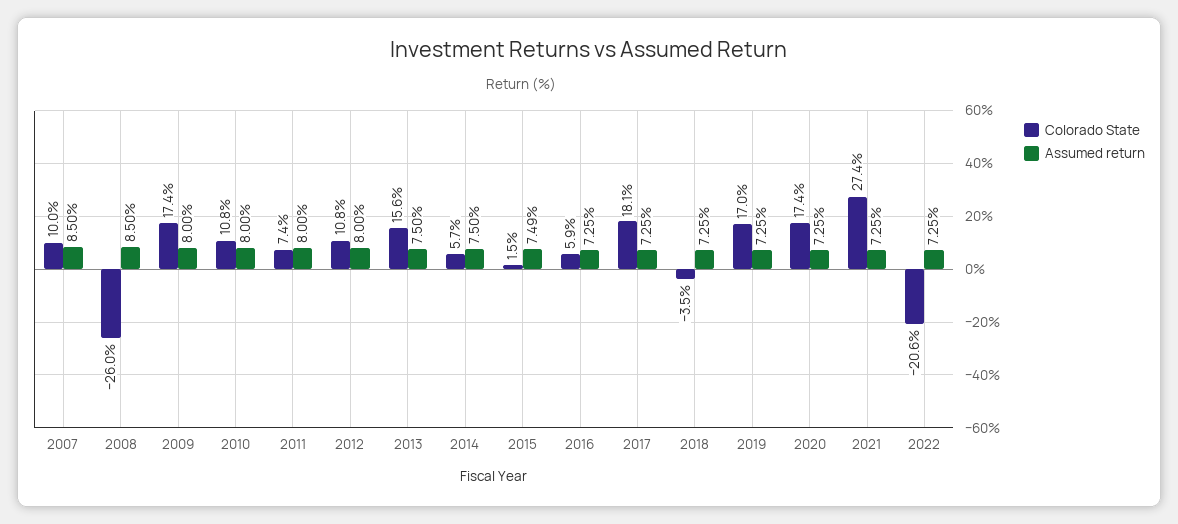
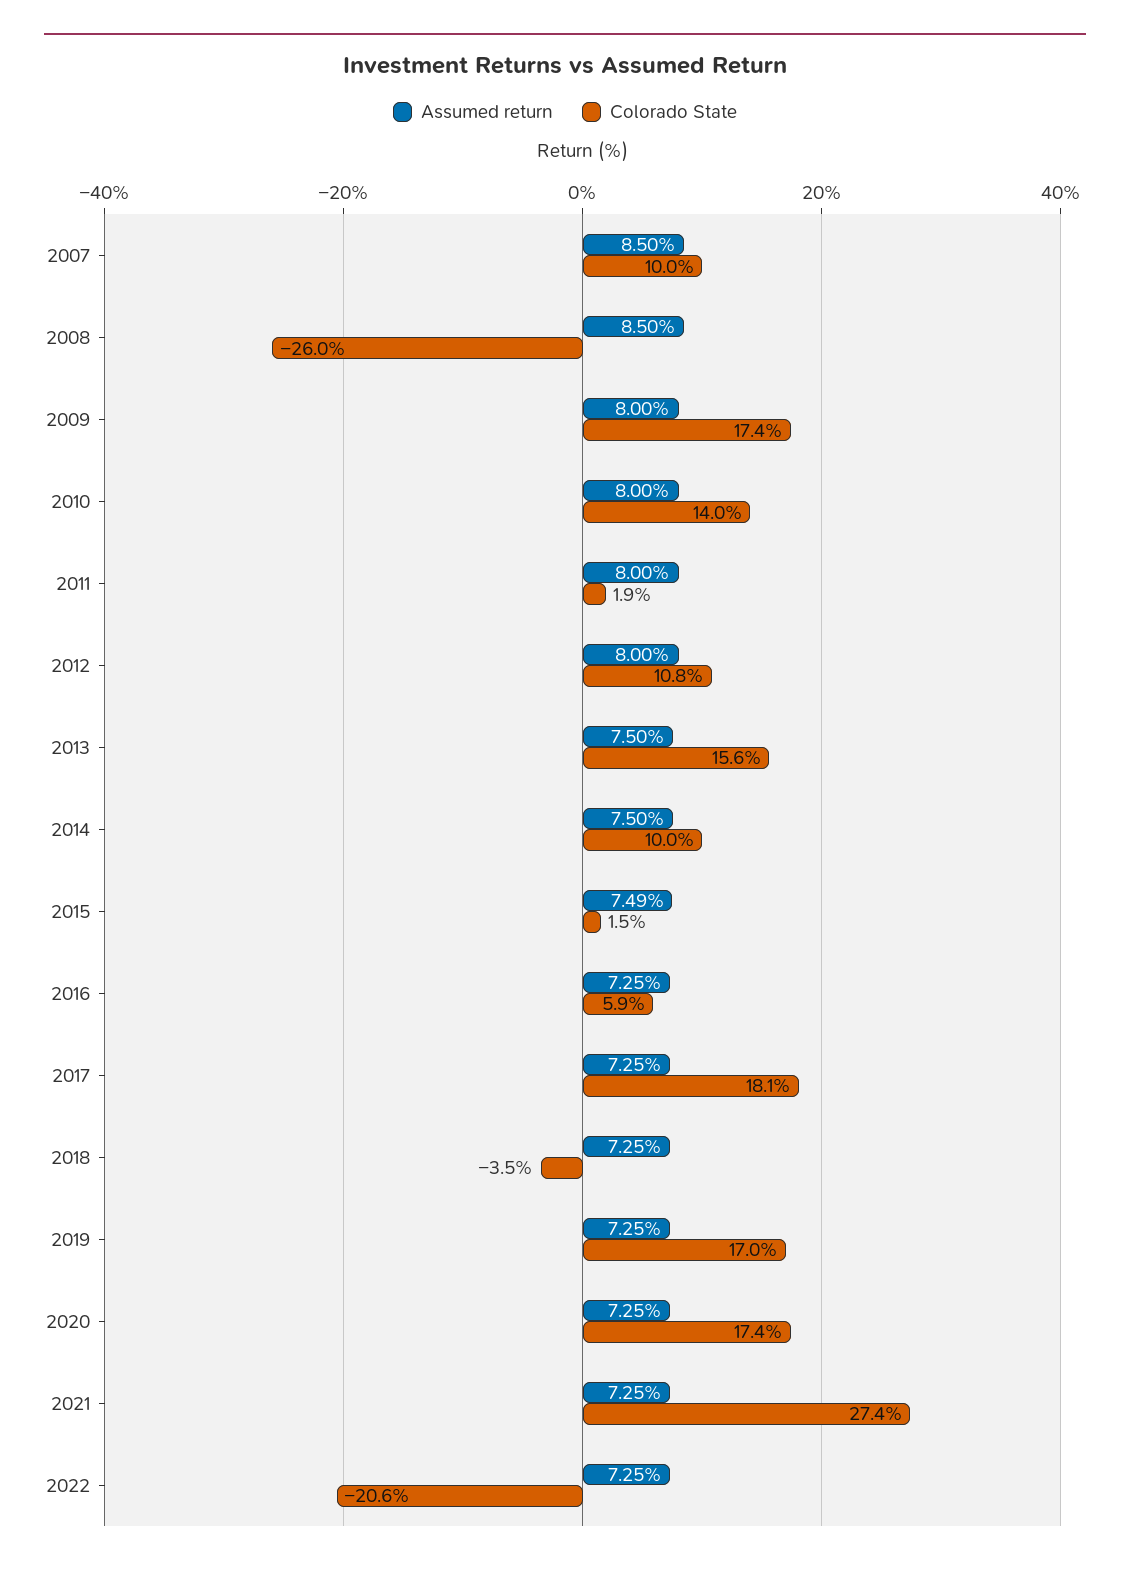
  {
    "Colorado State": {
      "2007": 10,
      "2008": -26,
      "2009": 17.4,
-     "2010": 10.8,
+     "2010": 14,
-     "2011": 7.4,
+     "2011": 1.9,
      "2012": 10.8,
      "2013": 15.6,
-     "2014": 5.7,
+     "2014": 10,
      "2015": 1.5,
      "2016": 5.9,
      "2017": 18.1,
      "2018": -3.5,
      "2019": 17,
      "2020": 17.4,
      "2021": 27.4,
      "2022": -20.6
    },
    "Assumed return": {
      "2007": 8.5,
      "2008": 8.5,
      "2009": 8,
      "2010": 8,
      "2011": 8,
      "2012": 8,
      "2013": 7.5,
      "2014": 7.5,
      "2015": 7.49,
      "2016": 7.25,
      "2017": 7.25,
      "2018": 7.25,
      "2019": 7.25,
      "2020": 7.25,
      "2021": 7.25,
      "2022": 7.25
    }
  }

